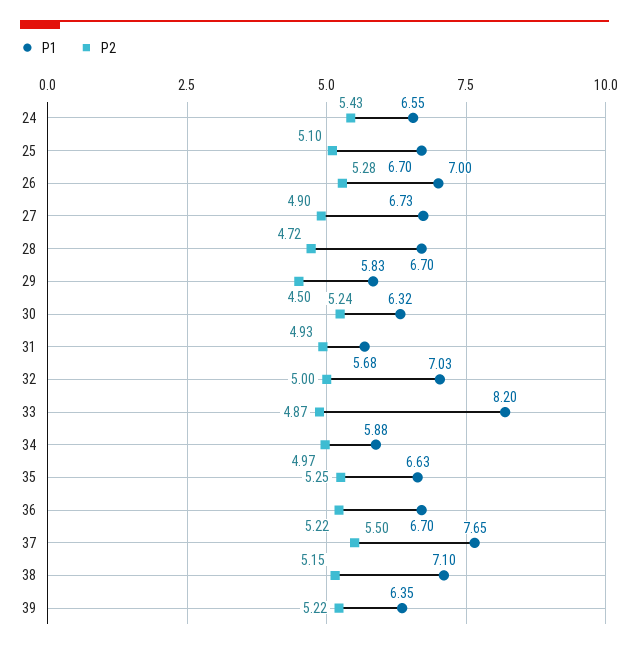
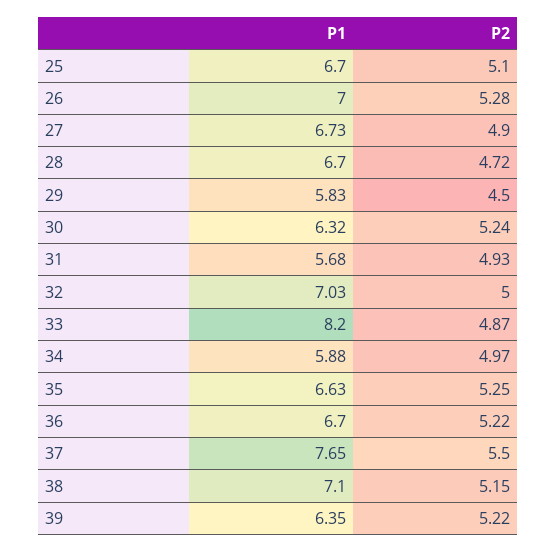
  {
    "P1": {
-     "24": 6.55,
      "25": 6.7,
      "26": 7,
      "27": 6.73,
      "28": 6.7,
      "29": 5.83,
      "30": 6.32,
      "31": 5.68,
      "32": 7.03,
      "33": 8.2,
      "34": 5.88,
      "35": 6.63,
      "36": 6.7,
      "37": 7.65,
      "38": 7.1,
      "39": 6.35
    },
    "P2": {
-     "24": 5.43,
      "25": 5.1,
      "26": 5.28,
      "27": 4.9,
      "28": 4.72,
      "29": 4.5,
      "30": 5.24,
      "31": 4.93,
      "32": 5,
      "33": 4.87,
      "34": 4.97,
      "35": 5.25,
      "36": 5.22,
      "37": 5.5,
      "38": 5.15,
      "39": 5.22
    }
  }

